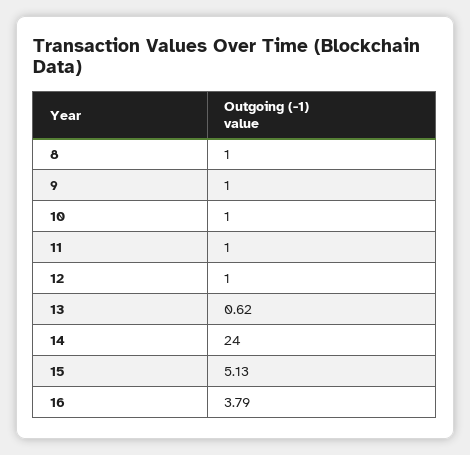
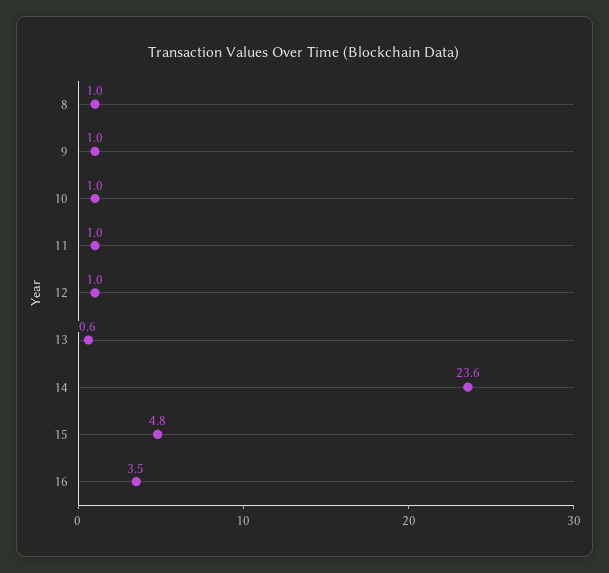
  {
    "8": 1,
    "9": 1,
    "10": 1,
    "11": 1,
    "12": 1,
    "13": 0.62,
-   "14": 24,
+   "14": 23.6,
-   "15": 5.13,
+   "15": 4.8,
-   "16": 3.79
+   "16": 3.5
  }

